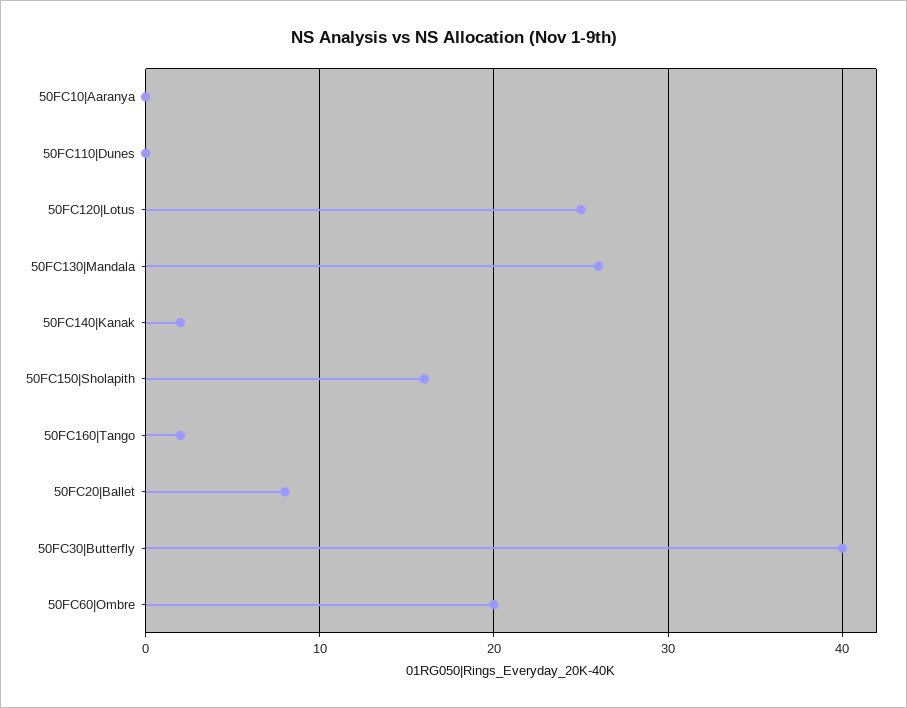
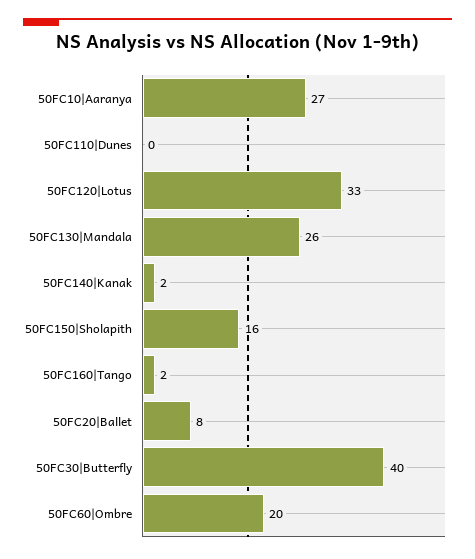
  {
-   "50FC10|Aaranya": 0,
+   "50FC10|Aaranya": 27,
    "50FC110|Dunes": 0,
-   "50FC120|Lotus": 25,
+   "50FC120|Lotus": 33,
    "50FC130|Mandala": 26,
    "50FC140|Kanak": 2,
    "50FC150|Sholapith": 16,
    "50FC160|Tango": 2,
    "50FC20|Ballet": 8,
    "50FC30|Butterfly": 40,
    "50FC60|Ombre": 20
  }

